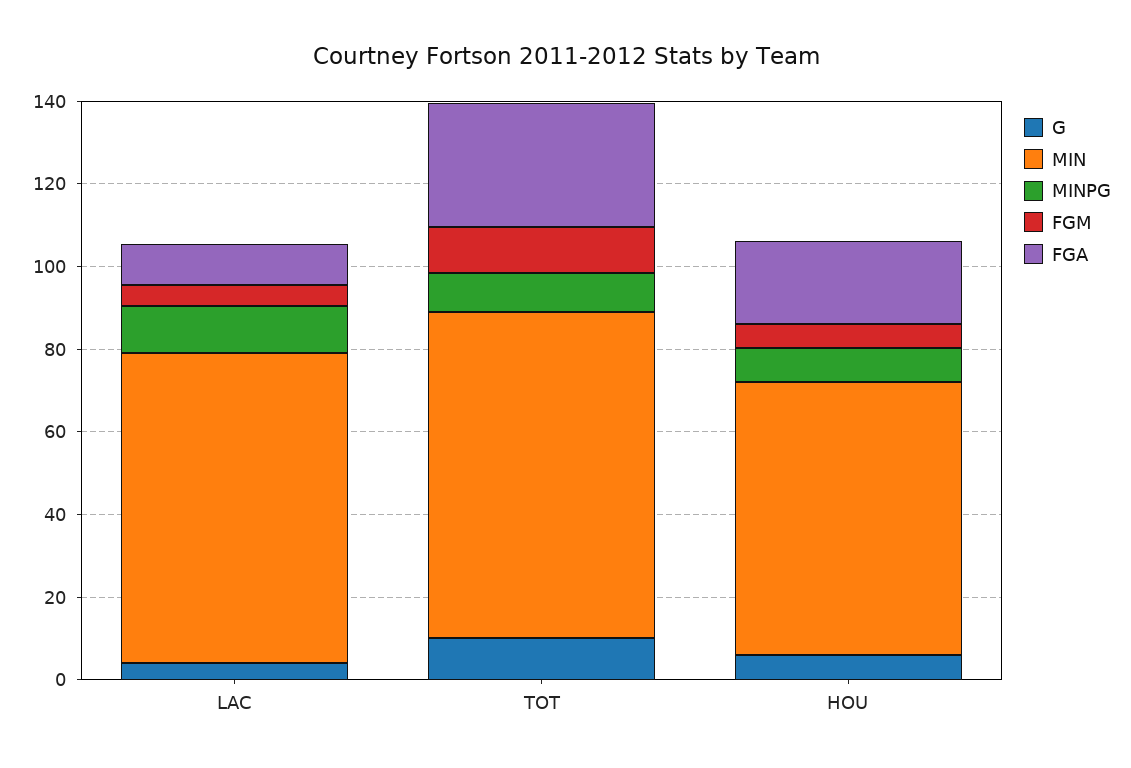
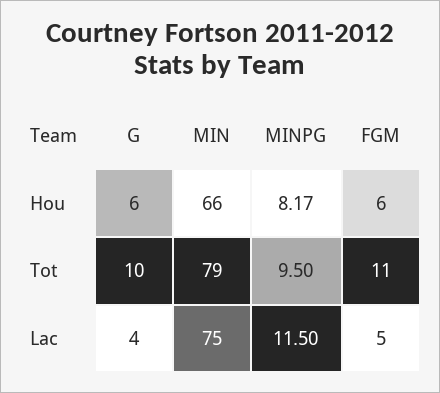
  {
    "G": {
      "LAC": 4,
      "TOT": 10,
      "HOU": 6
    },
    "MIN": {
      "LAC": 75,
      "TOT": 79,
      "HOU": 66
    },
    "MINPG": {
      "LAC": 11.5,
      "TOT": 9.5,
      "HOU": 8.17
    },
    "FGM": {
      "LAC": 5,
      "TOT": 11,
      "HOU": 6
-   },
+   }
-   "FGA": {
-     "LAC": 10,
-     "TOT": 30,
-     "HOU": 20
-   }
  }

